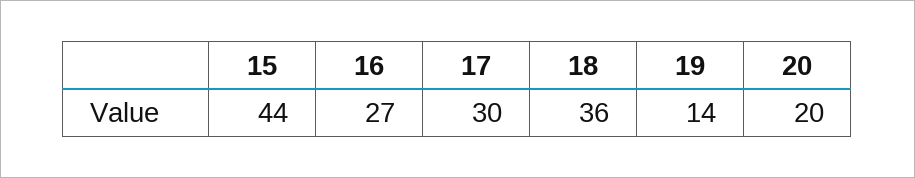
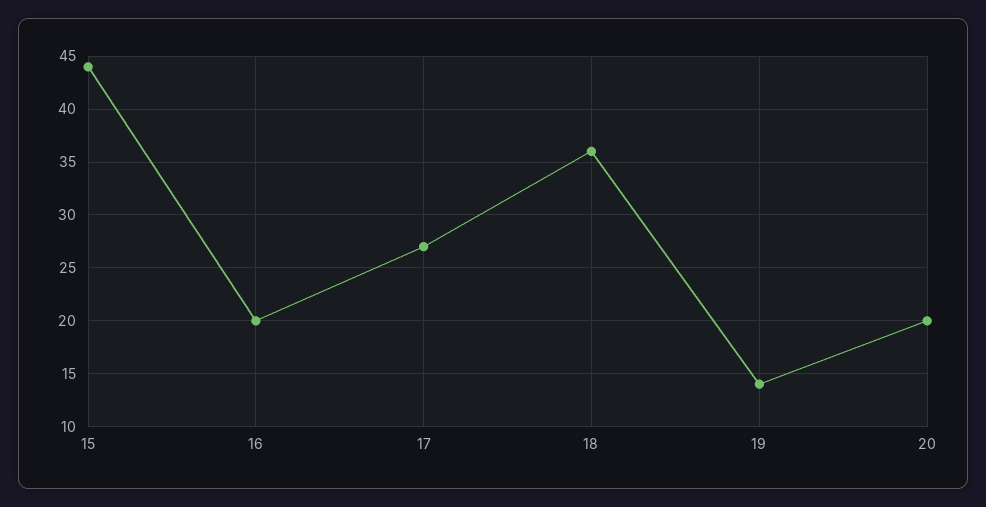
  {
    "15": 44,
-   "16": 27,
+   "16": 20,
-   "17": 30,
+   "17": 27,
    "18": 36,
    "19": 14,
    "20": 20
  }

